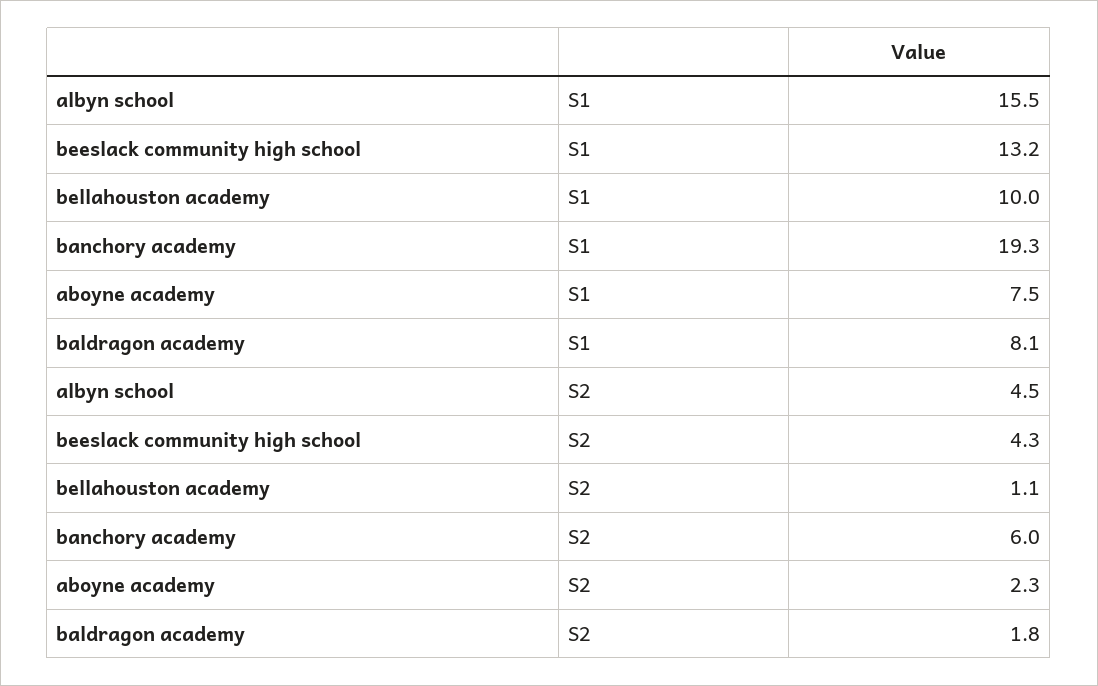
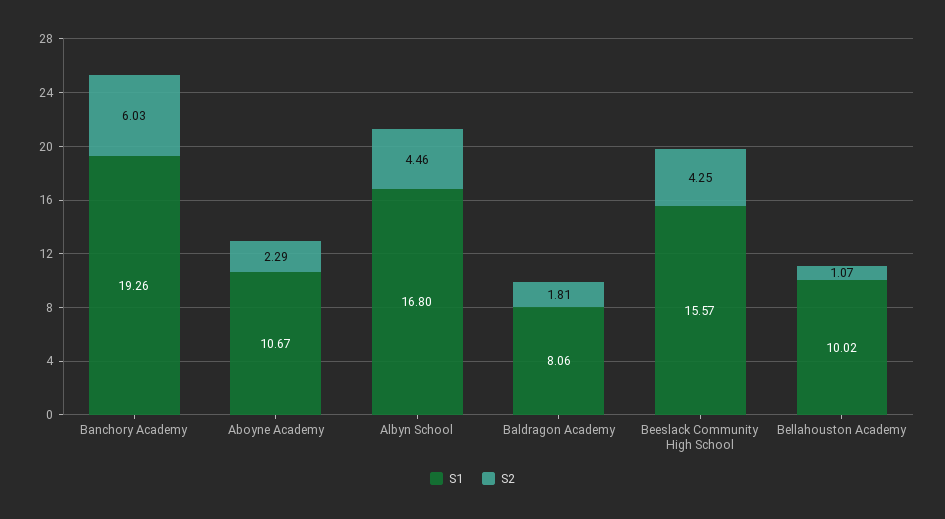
  {
    "S1": {
-     "albyn school": 15.5,
+     "albyn school": 16.8,
-     "beeslack community high school": 13.2,
+     "beeslack community high school": 15.57,
      "bellahouston academy": 10.02,
      "banchory academy": 19.26,
-     "aboyne academy": 7.5,
+     "aboyne academy": 10.67,
      "baldragon academy": 8.06
    },
    "S2": {
      "albyn school": 4.46,
      "beeslack community high school": 4.25,
      "bellahouston academy": 1.07,
      "banchory academy": 6.03,
      "aboyne academy": 2.29,
      "baldragon academy": 1.81
    }
  }

